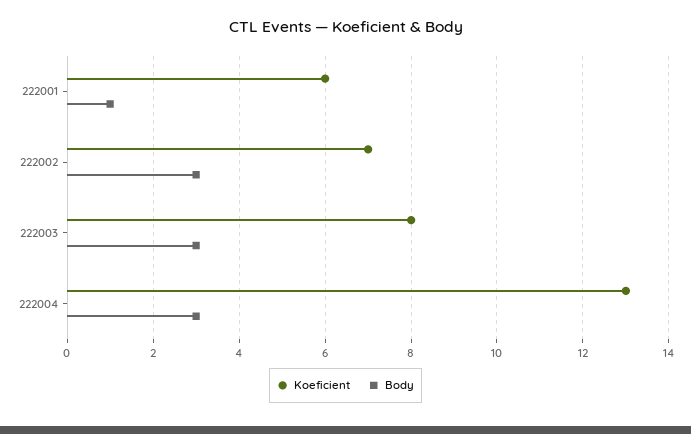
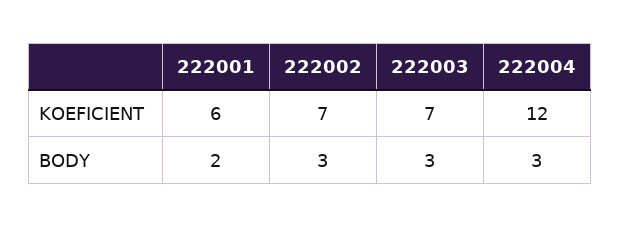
  {
    "Koeficient": {
      "222001": 6,
      "222002": 7,
-     "222003": 8,
+     "222003": 7,
-     "222004": 13
+     "222004": 12
    },
    "Body": {
-     "222001": 1,
+     "222001": 2,
      "222002": 3,
      "222003": 3,
      "222004": 3
    }
  }

